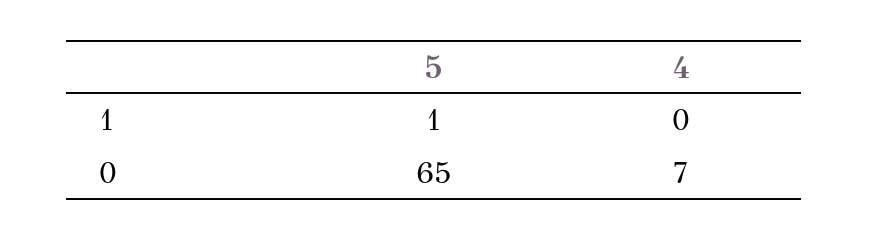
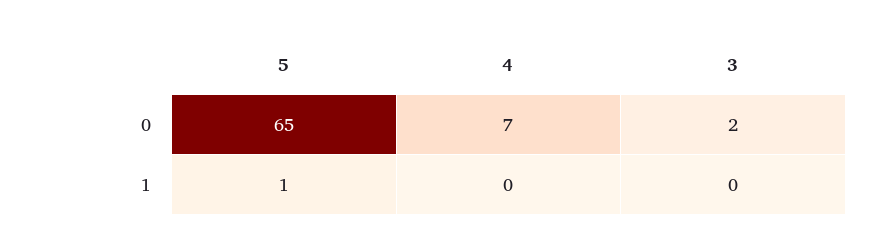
  {
    "5": {
      "1": 1,
      "0": 65
    },
    "4": {
      "1": 0,
      "0": 7
-   }
+   },
+   "3": {
+     "0": 2,
+     "1": 0
+   }
  }

